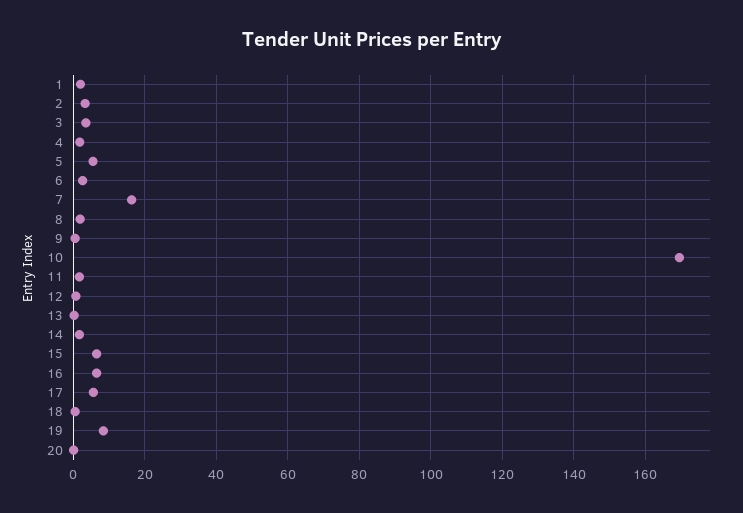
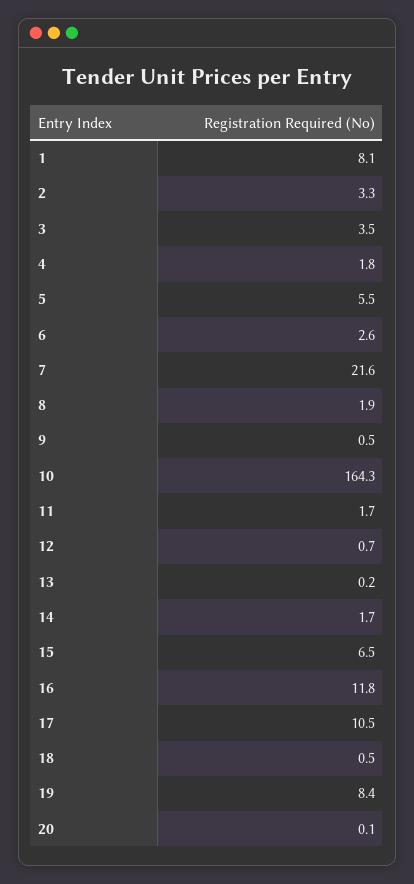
  {
-   "1": 2,
+   "1": 8.1,
    "2": 3.3,
    "3": 3.5,
    "4": 1.8,
    "5": 5.5,
    "6": 2.6,
-   "7": 16,
+   "7": 21.6,
    "8": 1.9,
    "9": 0.5,
-   "10": 170,
+   "10": 164.3,
    "11": 1.7,
    "12": 0.7,
    "13": 0.2,
    "14": 1.7,
    "15": 6.5,
-   "16": 6,
+   "16": 11.8,
-   "17": 6,
+   "17": 10.5,
    "18": 0.5,
    "19": 8.4,
    "20": 0.1
  }

